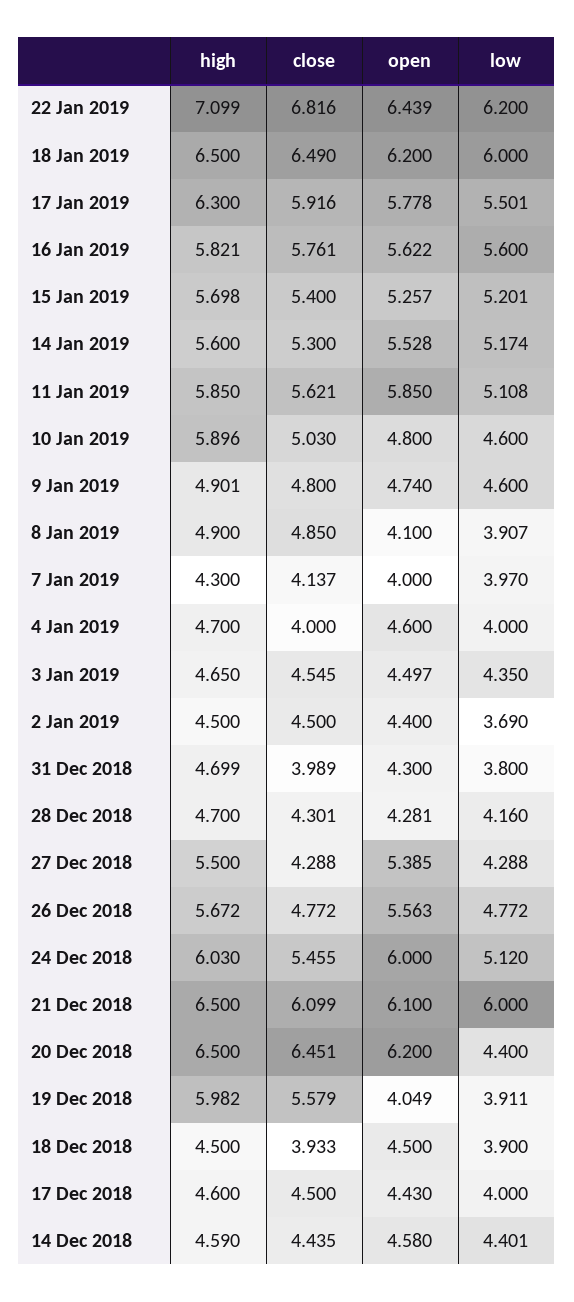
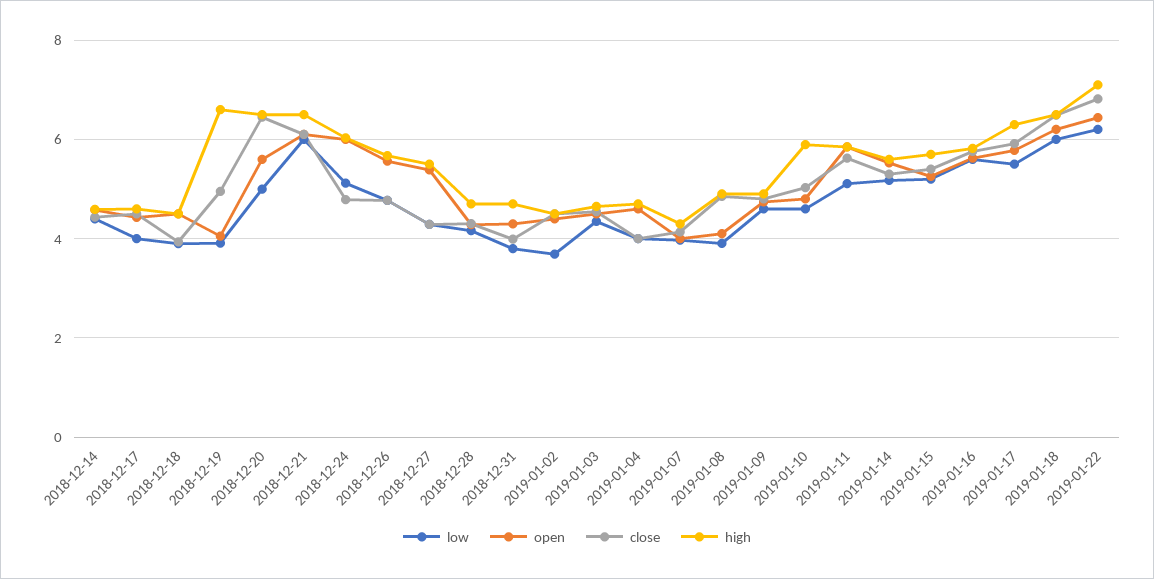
  {
    "high": {
      "22 Jan 2019": 7.099,
      "18 Jan 2019": 6.5,
      "17 Jan 2019": 6.3,
      "16 Jan 2019": 5.821,
      "15 Jan 2019": 5.698,
      "14 Jan 2019": 5.6,
      "11 Jan 2019": 5.85,
      "10 Jan 2019": 5.896,
      "9 Jan 2019": 4.901,
      "8 Jan 2019": 4.9,
      "7 Jan 2019": 4.3,
      "4 Jan 2019": 4.7,
      "3 Jan 2019": 4.65,
      "2 Jan 2019": 4.5,
      "31 Dec 2018": 4.699,
      "28 Dec 2018": 4.7,
      "27 Dec 2018": 5.5,
      "26 Dec 2018": 5.672,
      "24 Dec 2018": 6.03,
      "21 Dec 2018": 6.5,
      "20 Dec 2018": 6.5,
-     "19 Dec 2018": 5.982,
+     "19 Dec 2018": 6.6,
      "18 Dec 2018": 4.5,
      "17 Dec 2018": 4.6,
      "14 Dec 2018": 4.59
    },
    "close": {
      "22 Jan 2019": 6.816,
      "18 Jan 2019": 6.49,
      "17 Jan 2019": 5.916,
      "16 Jan 2019": 5.761,
      "15 Jan 2019": 5.4,
      "14 Jan 2019": 5.3,
      "11 Jan 2019": 5.621,
      "10 Jan 2019": 5.03,
      "9 Jan 2019": 4.8,
      "8 Jan 2019": 4.85,
      "7 Jan 2019": 4.137,
      "4 Jan 2019": 4,
      "3 Jan 2019": 4.545,
      "2 Jan 2019": 4.5,
      "31 Dec 2018": 3.989,
      "28 Dec 2018": 4.301,
      "27 Dec 2018": 4.288,
      "26 Dec 2018": 4.772,
-     "24 Dec 2018": 5.455,
+     "24 Dec 2018": 4.8,
      "21 Dec 2018": 6.099,
      "20 Dec 2018": 6.451,
-     "19 Dec 2018": 5.579,
+     "19 Dec 2018": 5,
      "18 Dec 2018": 3.933,
      "17 Dec 2018": 4.5,
      "14 Dec 2018": 4.435
    },
    "open": {
      "22 Jan 2019": 6.439,
      "18 Jan 2019": 6.2,
      "17 Jan 2019": 5.778,
      "16 Jan 2019": 5.622,
      "15 Jan 2019": 5.257,
      "14 Jan 2019": 5.528,
      "11 Jan 2019": 5.85,
      "10 Jan 2019": 4.8,
      "9 Jan 2019": 4.74,
      "8 Jan 2019": 4.1,
      "7 Jan 2019": 4,
      "4 Jan 2019": 4.6,
      "3 Jan 2019": 4.497,
      "2 Jan 2019": 4.4,
      "31 Dec 2018": 4.3,
      "28 Dec 2018": 4.281,
      "27 Dec 2018": 5.385,
      "26 Dec 2018": 5.563,
      "24 Dec 2018": 6,
      "21 Dec 2018": 6.1,
-     "20 Dec 2018": 6.2,
+     "20 Dec 2018": 5.6,
      "19 Dec 2018": 4.049,
      "18 Dec 2018": 4.5,
      "17 Dec 2018": 4.43,
      "14 Dec 2018": 4.58
    },
    "low": {
      "22 Jan 2019": 6.2,
      "18 Jan 2019": 6,
      "17 Jan 2019": 5.501,
      "16 Jan 2019": 5.6,
      "15 Jan 2019": 5.201,
      "14 Jan 2019": 5.174,
      "11 Jan 2019": 5.108,
      "10 Jan 2019": 4.6,
      "9 Jan 2019": 4.6,
      "8 Jan 2019": 3.907,
      "7 Jan 2019": 3.97,
      "4 Jan 2019": 4,
      "3 Jan 2019": 4.35,
      "2 Jan 2019": 3.69,
      "31 Dec 2018": 3.8,
      "28 Dec 2018": 4.16,
      "27 Dec 2018": 4.288,
      "26 Dec 2018": 4.772,
      "24 Dec 2018": 5.12,
      "21 Dec 2018": 6,
-     "20 Dec 2018": 4.4,
+     "20 Dec 2018": 5,
      "19 Dec 2018": 3.911,
      "18 Dec 2018": 3.9,
      "17 Dec 2018": 4,
      "14 Dec 2018": 4.401
    }
  }

